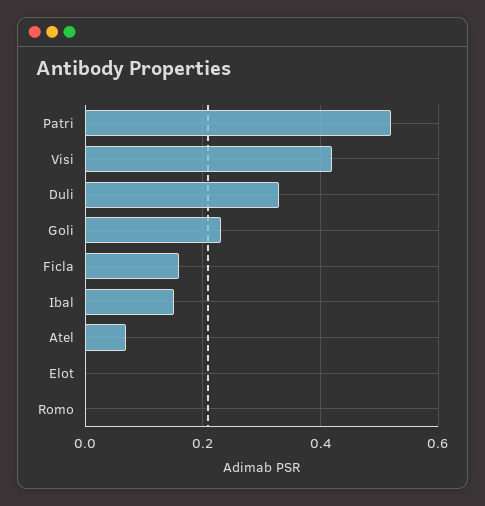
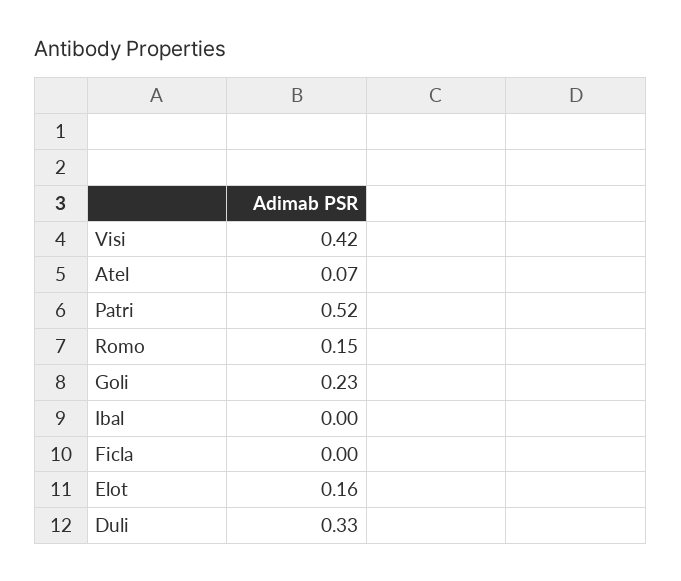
  {
    "Patri": 0.52,
    "Visi": 0.42,
    "Duli": 0.33,
    "Goli": 0.23,
-   "Ficla": 0.15,
+   "Ficla": 0,
-   "Ibal": 0.15,
+   "Ibal": 0,
    "Atel": 0.07,
-   "Elot": 0,
+   "Elot": 0.16,
-   "Romo": 0
+   "Romo": 0.15
  }

